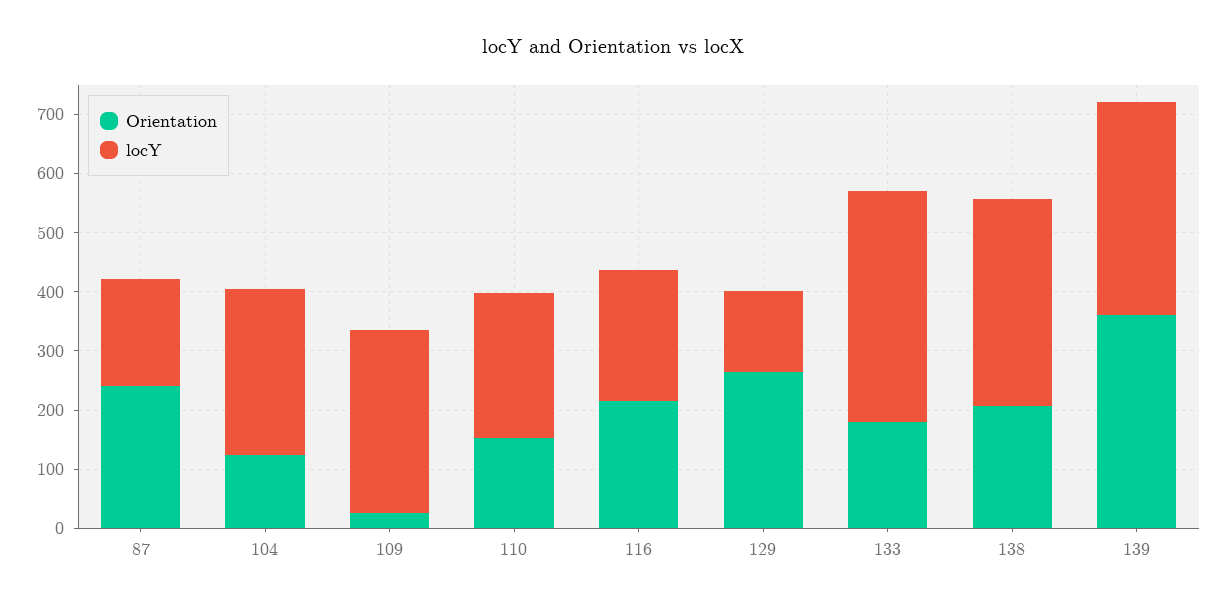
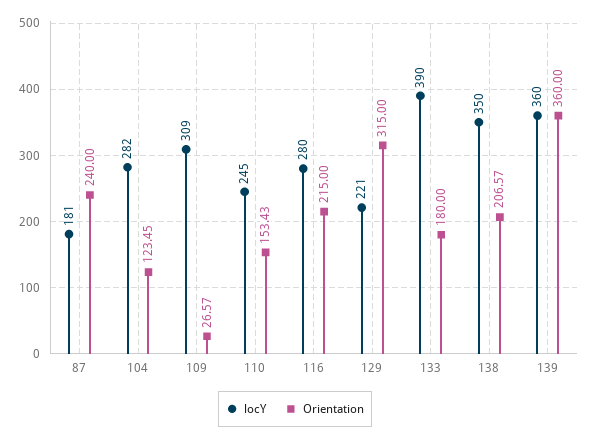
  {
    "Orientation": {
      "87": 240,
      "104": 123.45,
      "109": 26.57,
      "110": 153.43,
      "116": 215,
-     "129": 260,
+     "129": 315,
      "133": 180,
      "138": 206.57,
      "139": 360
    },
    "locY": {
      "87": 181,
      "104": 282,
      "109": 309,
      "110": 245,
-     "116": 220,
+     "116": 280,
-     "129": 140,
+     "129": 221,
      "133": 390,
      "138": 350,
      "139": 360
    }
  }

